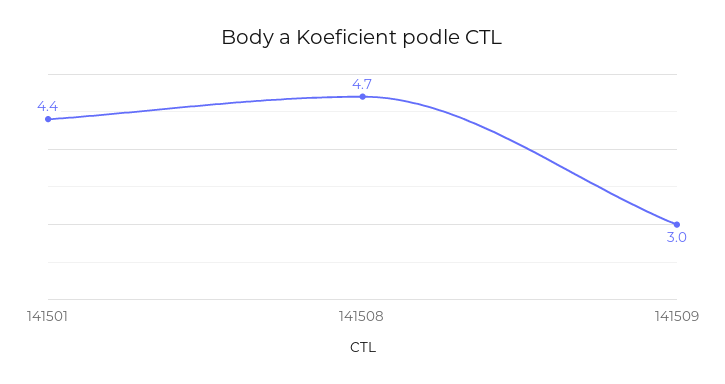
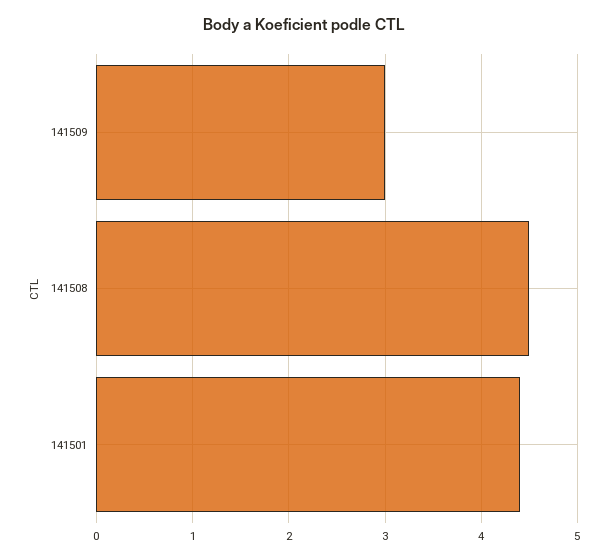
  {
    "141501": 4.4,
-   "141508": 4.7,
+   "141508": 4.5,
    "141509": 3
  }

